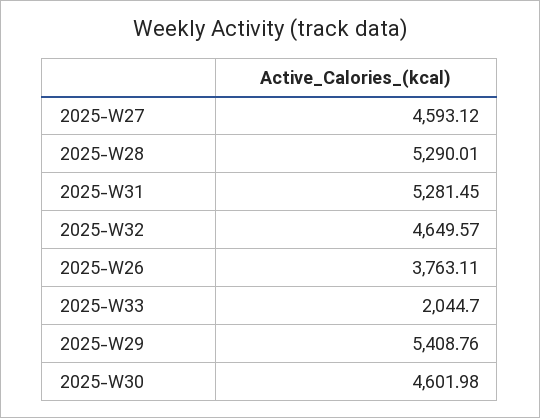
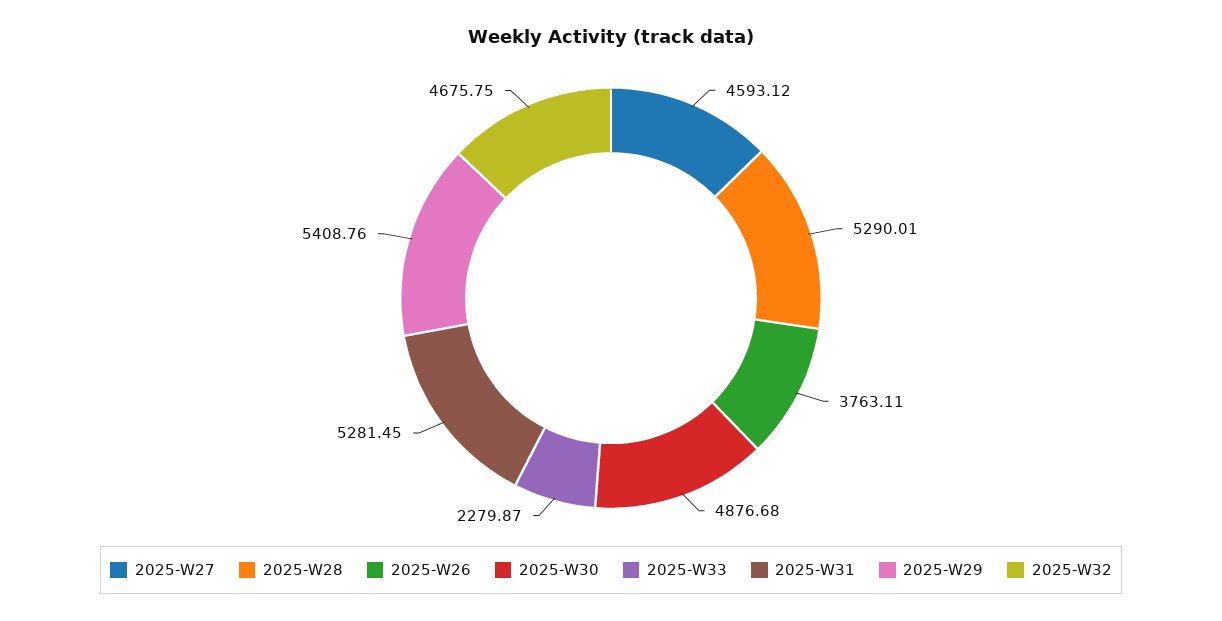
  {
    "2025-W27": 4593.12,
    "2025-W28": 5290.01,
    "2025-W31": 5281.45,
-   "2025-W32": 4649.57,
+   "2025-W32": 4675.75,
    "2025-W26": 3763.11,
-   "2025-W33": 2044.7,
+   "2025-W33": 2279.87,
    "2025-W29": 5408.76,
-   "2025-W30": 4601.98
+   "2025-W30": 4876.68
  }

